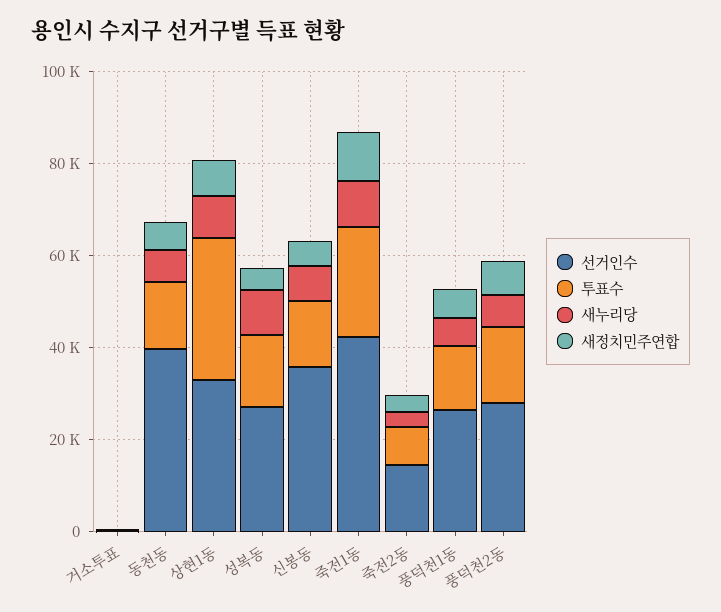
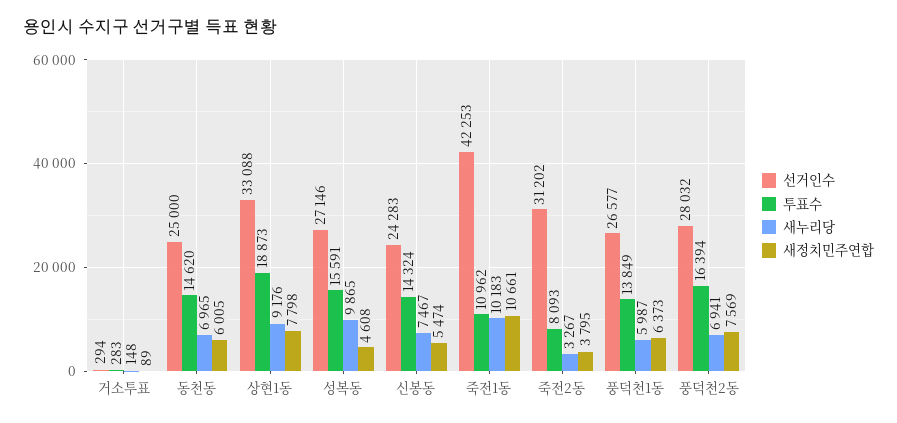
  {
    "선거인수": {
      "거소투표": 294,
-     "동천동": 40000,
+     "동천동": 25000,
      "상현1동": 33088,
      "성복동": 27146,
-     "신봉동": 35000,
+     "신봉동": 24283,
      "죽전1동": 42253,
-     "죽전2동": 15000,
+     "죽전2동": 31202,
      "풍덕천1동": 26577,
      "풍덕천2동": 28032
    },
    "투표수": {
      "거소투표": 283,
      "동천동": 14620,
-     "상현1동": 30000,
+     "상현1동": 18873,
      "성복동": 15591,
      "신봉동": 14324,
-     "죽전1동": 25000,
+     "죽전1동": 10962,
      "죽전2동": 8093,
      "풍덕천1동": 13849,
      "풍덕천2동": 16394
    },
    "새누리당": {
      "거소투표": 148,
      "동천동": 6965,
      "상현1동": 9176,
      "성복동": 9865,
      "신봉동": 7467,
      "죽전1동": 10183,
      "죽전2동": 3267,
      "풍덕천1동": 5987,
      "풍덕천2동": 6941
    },
    "새정치민주연합": {
      "거소투표": 89,
      "동천동": 6005,
      "상현1동": 7798,
      "성복동": 4608,
      "신봉동": 5474,
      "죽전1동": 10661,
      "죽전2동": 3795,
      "풍덕천1동": 6373,
      "풍덕천2동": 7569
    }
  }

